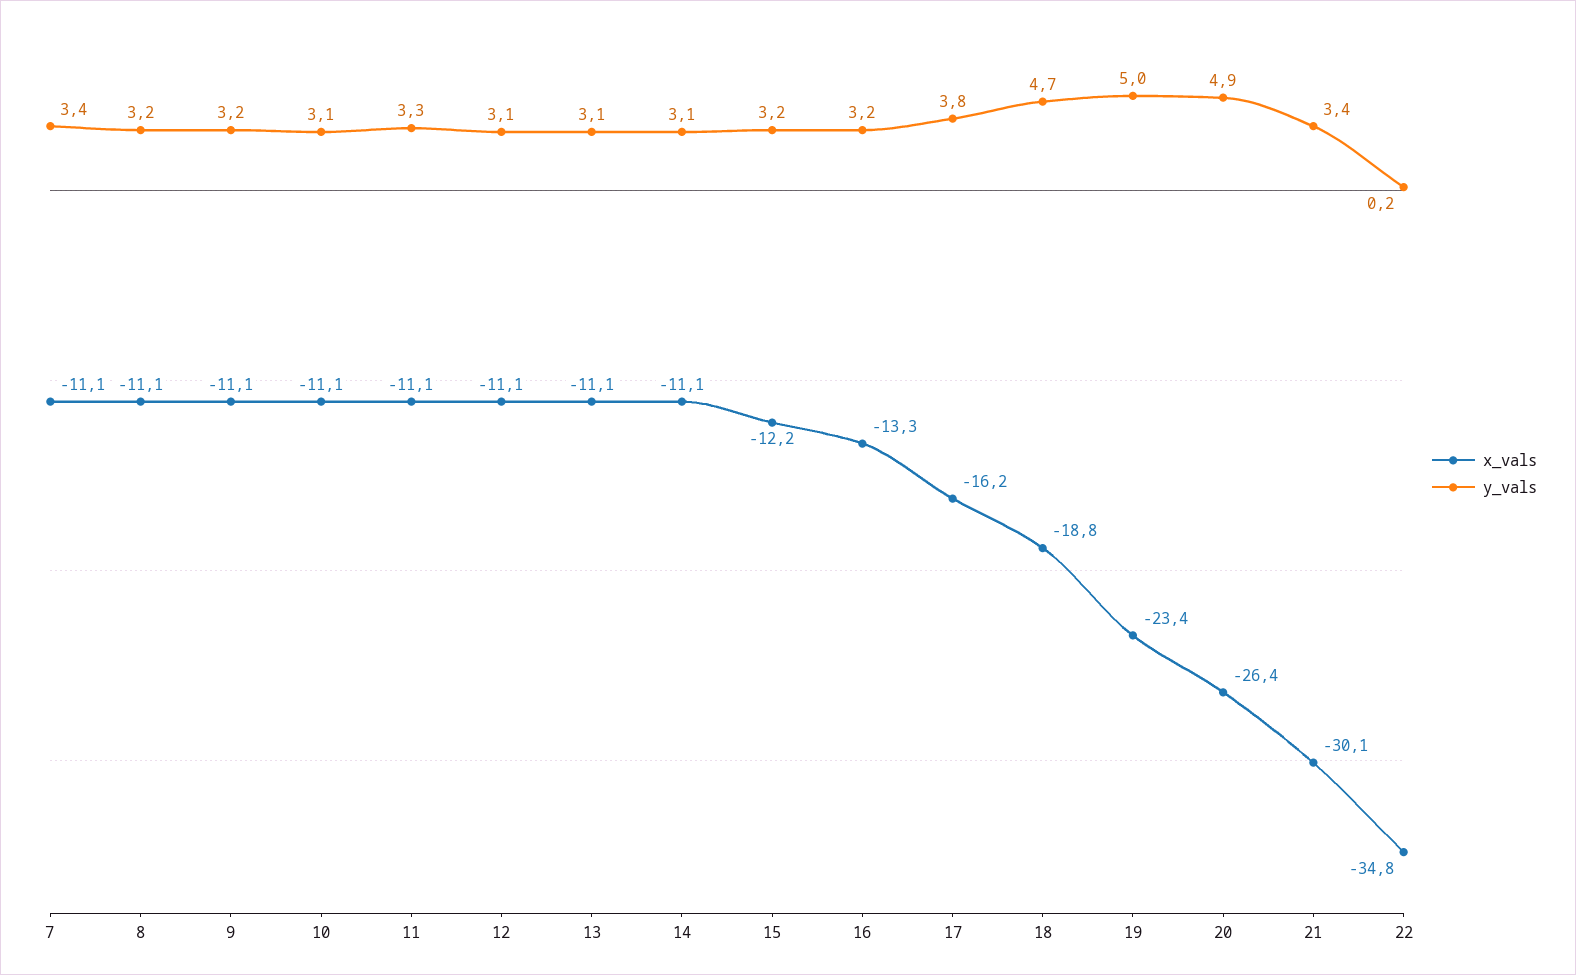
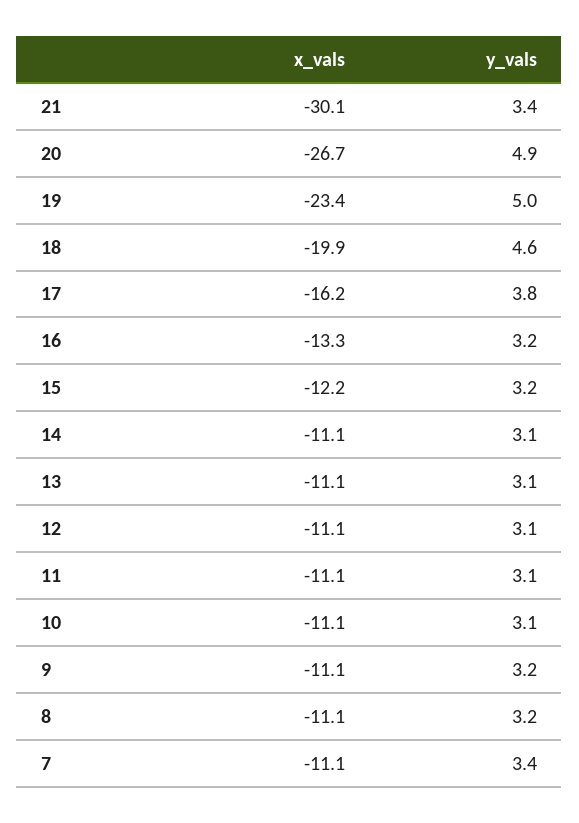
  {
    "x_vals": {
      "7": -11.1,
      "8": -11.1,
      "9": -11.1,
      "10": -11.1,
      "11": -11.1,
      "12": -11.1,
      "13": -11.1,
      "14": -11.1,
      "15": -12.2,
      "16": -13.3,
      "17": -16.2,
-     "18": -18.8,
+     "18": -19.9,
      "19": -23.4,
-     "20": -26.4,
+     "20": -26.7,
-     "21": -30.1,
+     "21": -30.1
-     "22": -34.8
    },
    "y_vals": {
      "7": 3.4,
      "8": 3.2,
      "9": 3.2,
      "10": 3.1,
-     "11": 3.3,
+     "11": 3.1,
      "12": 3.1,
      "13": 3.1,
      "14": 3.1,
      "15": 3.2,
      "16": 3.2,
      "17": 3.8,
-     "18": 4.7,
+     "18": 4.6,
      "19": 5,
      "20": 4.9,
-     "21": 3.4,
+     "21": 3.4
-     "22": 0.2
    }
  }

